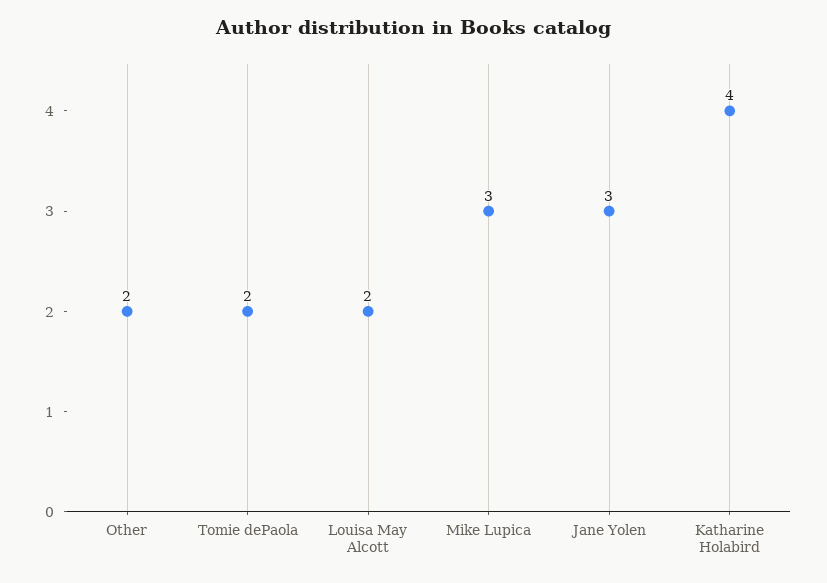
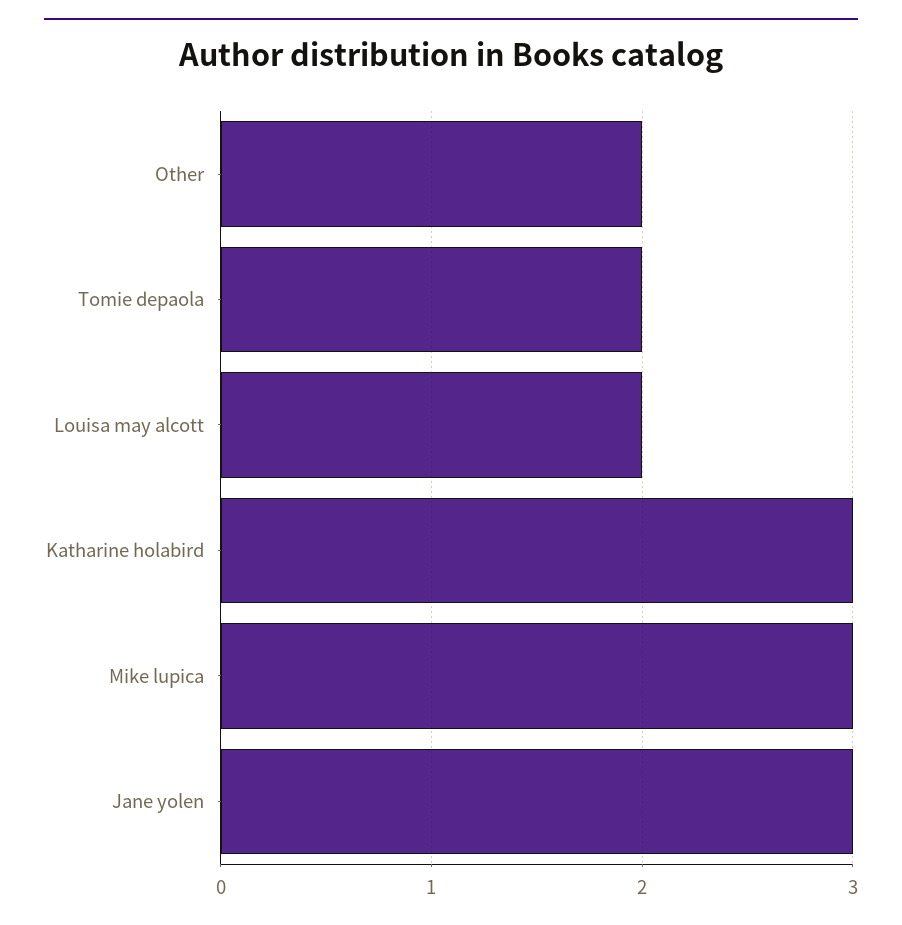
  {
    "Other": 2,
    "Tomie dePaola": 2,
    "Louisa May Alcott": 2,
    "Mike Lupica": 3,
    "Jane Yolen": 3,
-   "Katharine Holabird": 4
+   "Katharine Holabird": 3
  }

